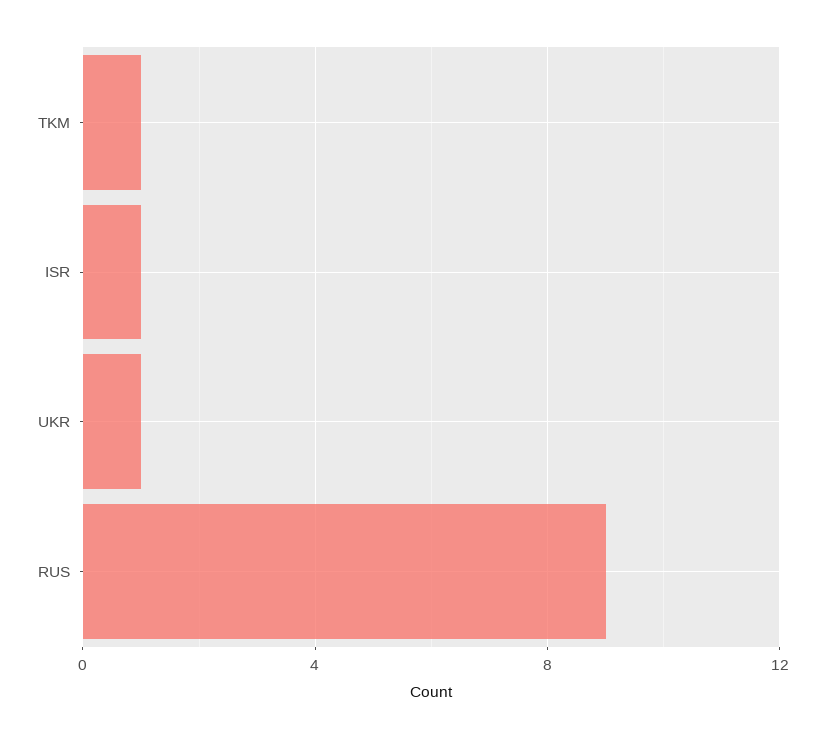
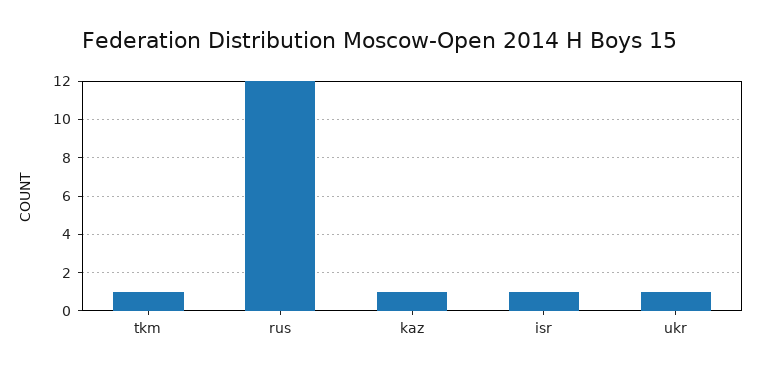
  {
    "TKM": 1,
    "ISR": 1,
    "UKR": 1,
-   "RUS": 9
+   "RUS": 12,
+   "kaz": 1
  }

